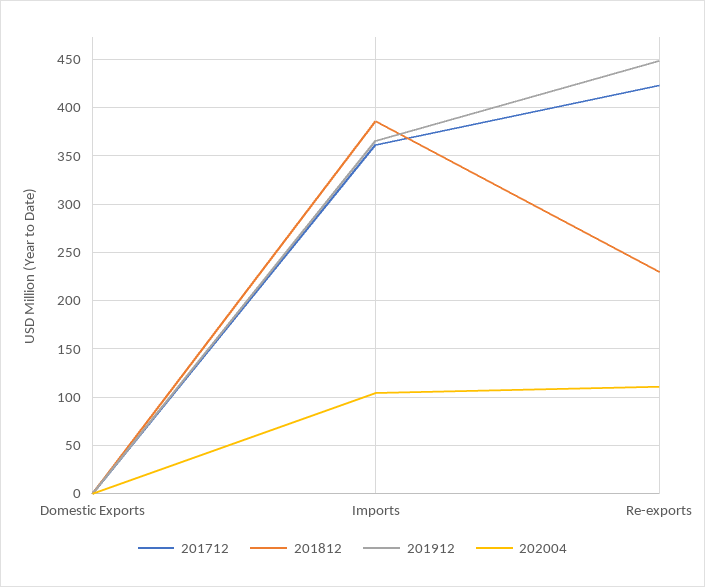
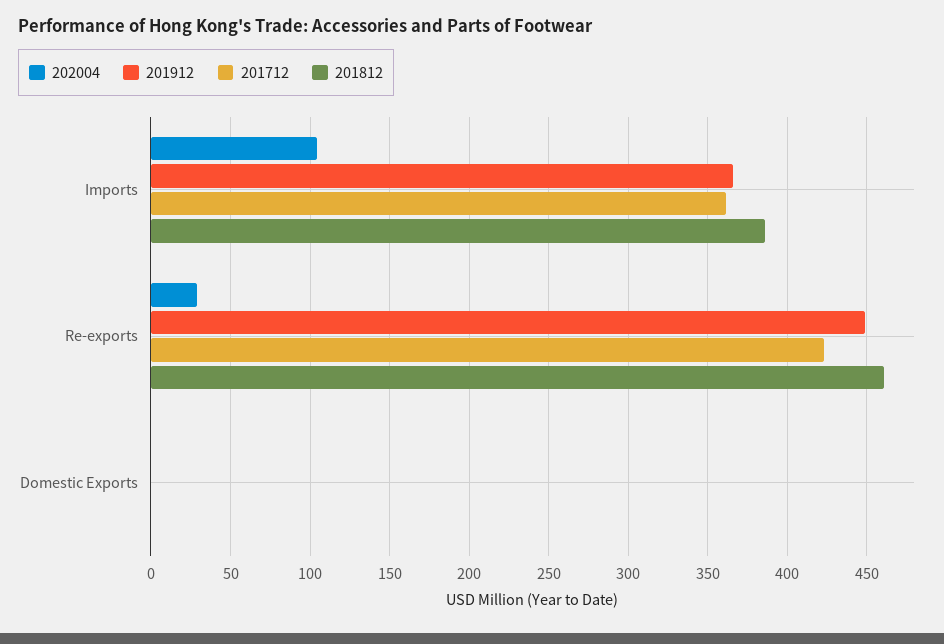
  {
    "201712": {
      "Domestic Exports": 0,
      "Imports": 360,
      "Re-exports": 425
    },
    "201812": {
      "Domestic Exports": 0,
      "Imports": 385,
-     "Re-exports": 230
+     "Re-exports": 460
    },
    "201912": {
      "Domestic Exports": 0,
      "Imports": 365,
      "Re-exports": 450
    },
    "202004": {
      "Domestic Exports": 0,
      "Imports": 105,
-     "Re-exports": 110
+     "Re-exports": 30
    }
  }

